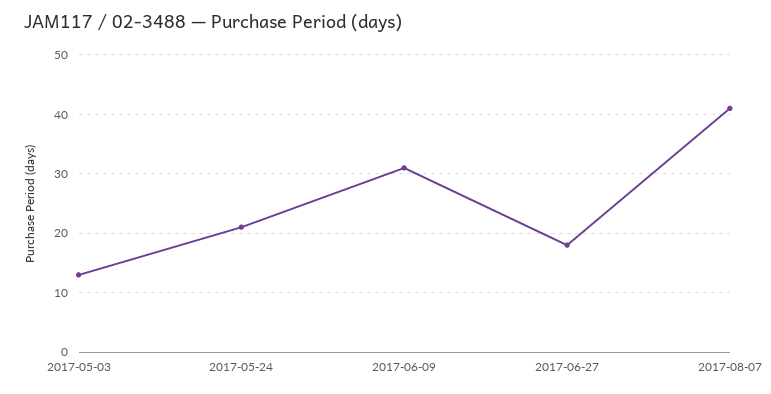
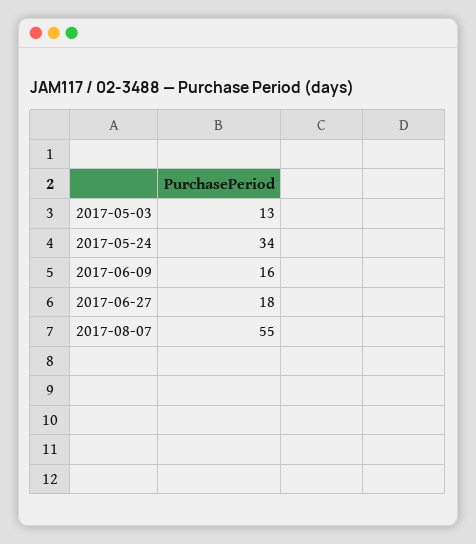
  {
    "2017-05-03": 13,
-   "2017-05-24": 20,
+   "2017-05-24": 34,
-   "2017-06-09": 30,
+   "2017-06-09": 16,
    "2017-06-27": 18,
-   "2017-08-07": 40
+   "2017-08-07": 55
  }

